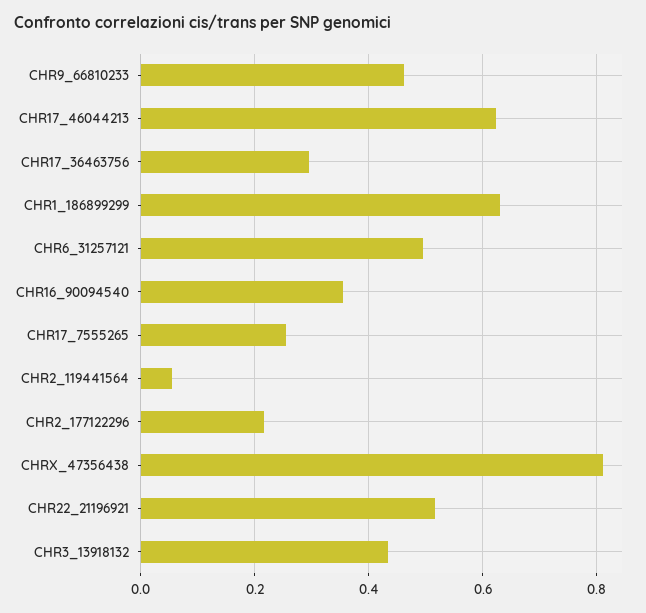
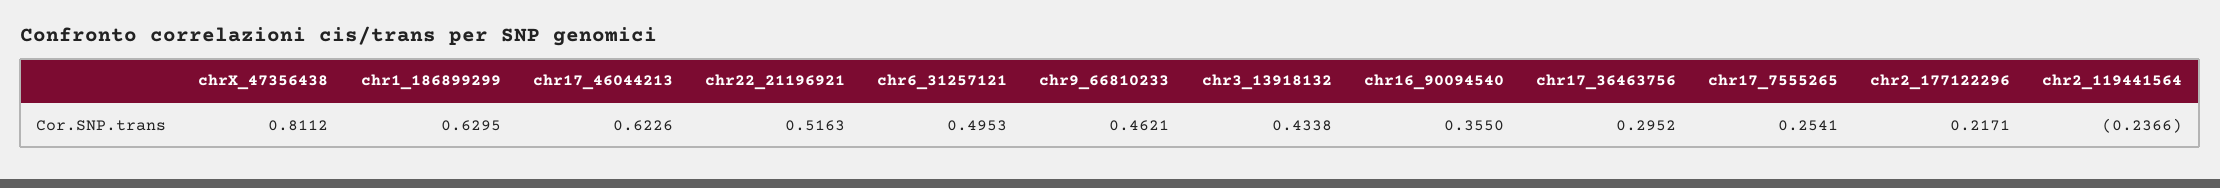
  {
    "CHR9_66810233": 0.4621,
    "CHR17_46044213": 0.6226,
    "CHR17_36463756": 0.2952,
    "CHR1_186899299": 0.6295,
    "CHR6_31257121": 0.4953,
    "CHR16_90094540": 0.355,
    "CHR17_7555265": 0.2541,
-   "CHR2_119441564": 0.06,
+   "CHR2_119441564": -0.2366,
    "CHR2_177122296": 0.2171,
    "CHRX_47356438": 0.8112,
    "CHR22_21196921": 0.5163,
    "CHR3_13918132": 0.4338
  }

